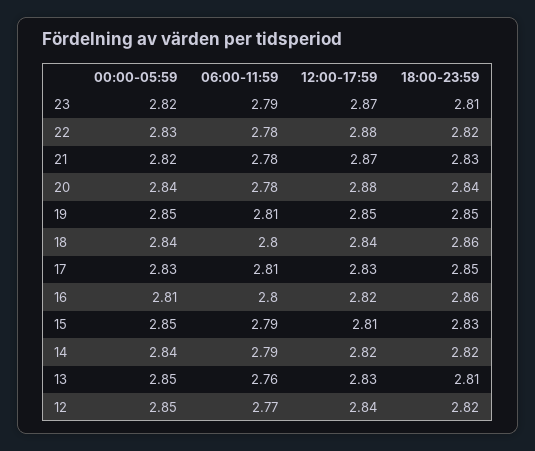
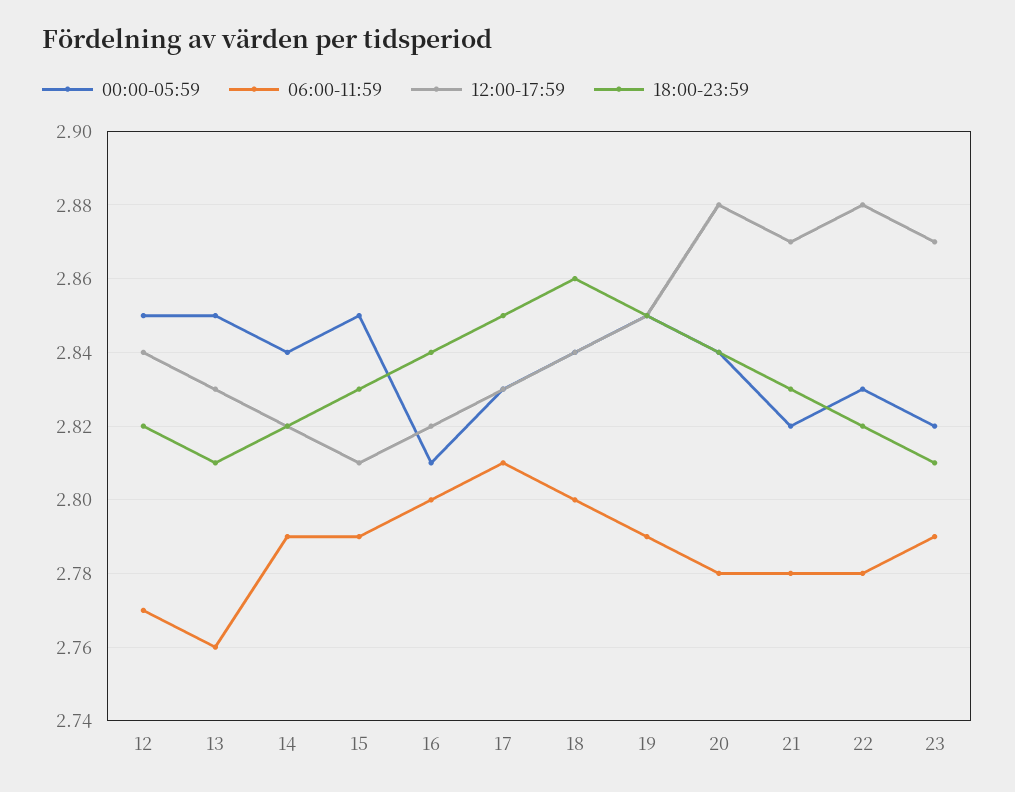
  {
    "00:00-05:59": {
      "23": 2.82,
      "22": 2.83,
      "21": 2.82,
      "20": 2.84,
      "19": 2.85,
      "18": 2.84,
      "17": 2.83,
      "16": 2.81,
      "15": 2.85,
      "14": 2.84,
      "13": 2.85,
      "12": 2.85
    },
    "06:00-11:59": {
      "23": 2.79,
      "22": 2.78,
      "21": 2.78,
      "20": 2.78,
-     "19": 2.81,
+     "19": 2.79,
      "18": 2.8,
      "17": 2.81,
      "16": 2.8,
      "15": 2.79,
      "14": 2.79,
      "13": 2.76,
      "12": 2.77
    },
    "12:00-17:59": {
      "23": 2.87,
      "22": 2.88,
      "21": 2.87,
      "20": 2.88,
      "19": 2.85,
      "18": 2.84,
      "17": 2.83,
      "16": 2.82,
      "15": 2.81,
      "14": 2.82,
      "13": 2.83,
      "12": 2.84
    },
    "18:00-23:59": {
      "23": 2.81,
      "22": 2.82,
      "21": 2.83,
      "20": 2.84,
      "19": 2.85,
      "18": 2.86,
      "17": 2.85,
-     "16": 2.86,
+     "16": 2.84,
      "15": 2.83,
      "14": 2.82,
      "13": 2.81,
      "12": 2.82
    }
  }

